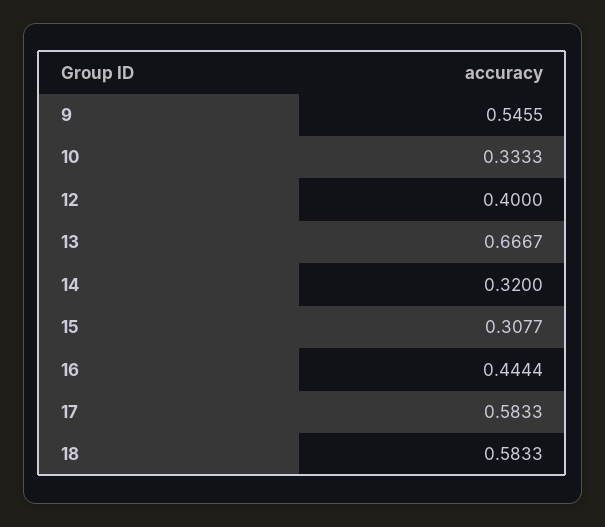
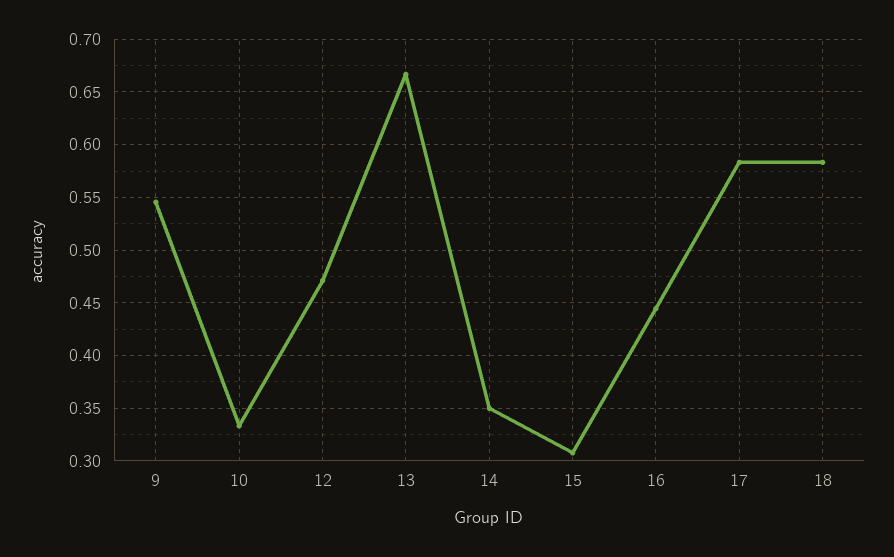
  {
    "9": 0.5455,
    "10": 0.3333,
-   "12": 0.4,
+   "12": 0.47,
    "13": 0.6667,
-   "14": 0.32,
+   "14": 0.35,
    "15": 0.3077,
    "16": 0.4444,
    "17": 0.5833,
    "18": 0.5833
  }

